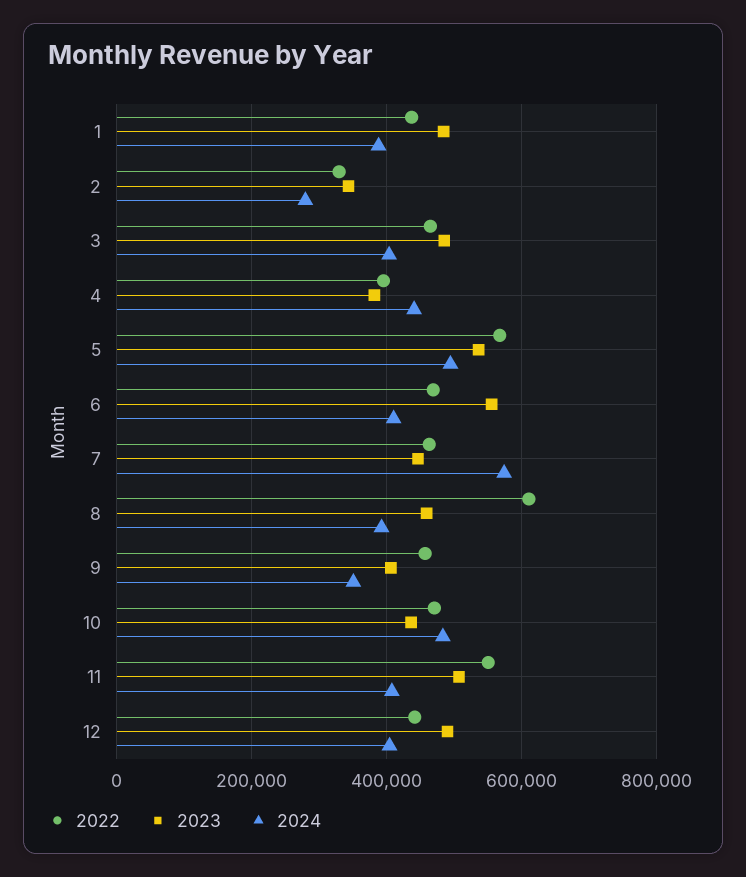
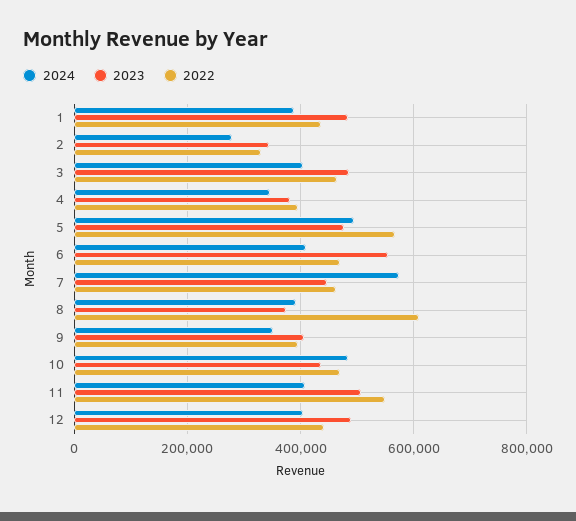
  {
    "2022": {
      "1": 440000,
      "2": 320000,
      "3": 460000,
      "4": 400000,
      "5": 560000,
      "6": 460000,
      "7": 460000,
      "8": 620000,
-     "9": 460000,
+     "9": 400000,
      "10": 480000,
      "11": 560000,
      "12": 440000
    },
    "2023": {
      "1": 480000,
      "2": 340000,
      "3": 480000,
      "4": 380000,
-     "5": 540000,
+     "5": 480000,
      "6": 560000,
      "7": 440000,
-     "8": 460000,
+     "8": 380000,
      "9": 400000,
      "10": 440000,
      "11": 500000,
      "12": 500000
    },
    "2024": {
      "1": 380000,
      "2": 280000,
      "3": 400000,
-     "4": 440000,
+     "4": 340000,
      "5": 500000,
      "6": 420000,
      "7": 580000,
      "8": 400000,
      "9": 360000,
      "10": 480000,
      "11": 400000,
      "12": 400000
    }
  }

